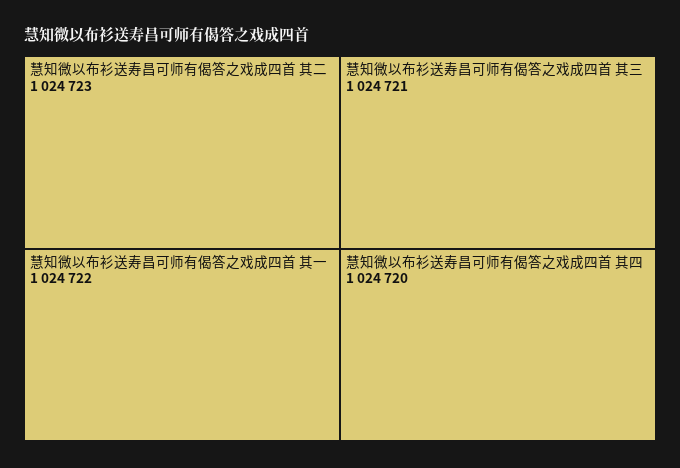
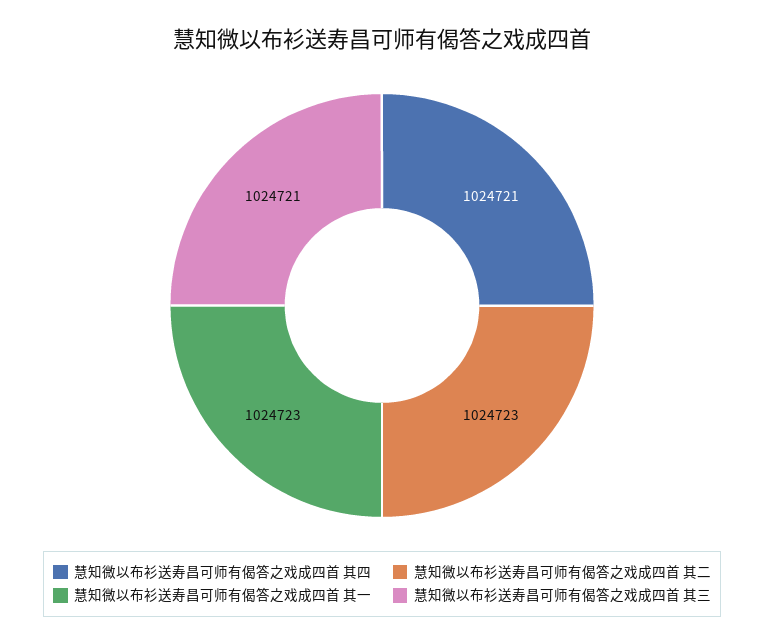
  {
    "慧知微以布衫送寿昌可师有偈答之戏成四首 其二": 1024723,
-   "慧知微以布衫送寿昌可师有偈答之戏成四首 其一": 1024722,
+   "慧知微以布衫送寿昌可师有偈答之戏成四首 其一": 1024723,
    "慧知微以布衫送寿昌可师有偈答之戏成四首 其三": 1024721,
-   "慧知微以布衫送寿昌可师有偈答之戏成四首 其四": 1024720
+   "慧知微以布衫送寿昌可师有偈答之戏成四首 其四": 1024721
  }

